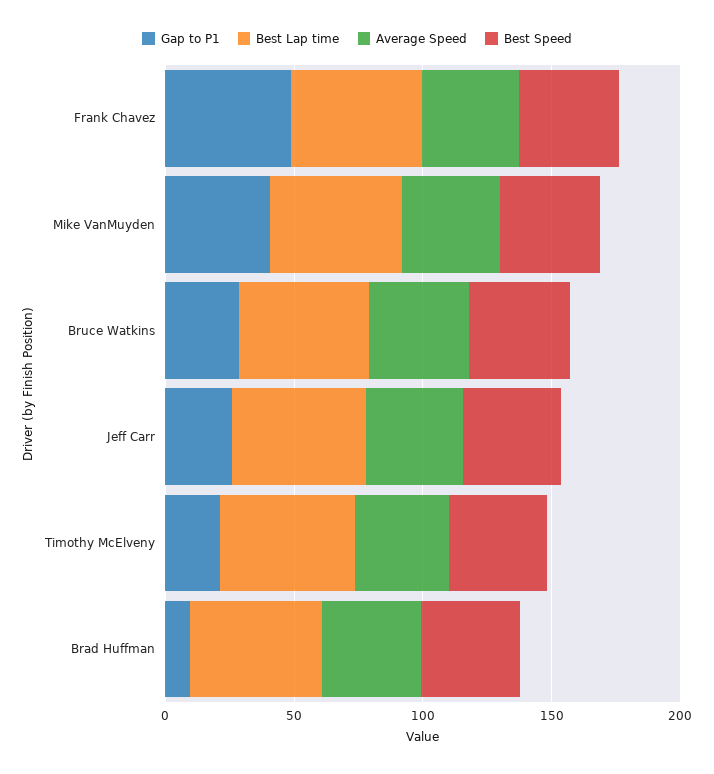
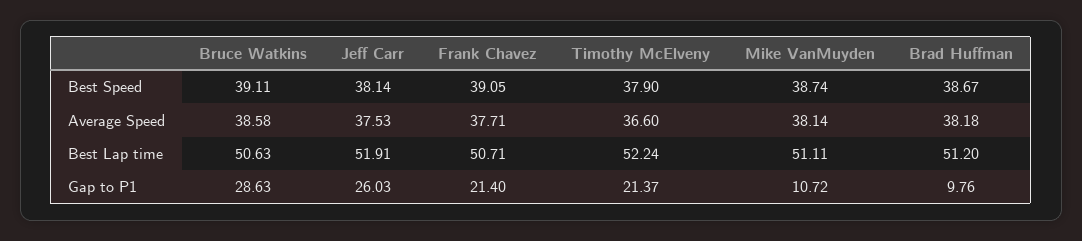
  {
    "Gap to P1": {
-     "Frank Chavez": 50,
+     "Frank Chavez": 21.4,
-     "Mike VanMuyden": 40,
+     "Mike VanMuyden": 10.72,
      "Bruce Watkins": 28.63,
      "Jeff Carr": 26.03,
      "Timothy McElveny": 21.37,
      "Brad Huffman": 9.76
    },
    "Best Lap time": {
      "Frank Chavez": 50.71,
      "Mike VanMuyden": 51.11,
      "Bruce Watkins": 50.63,
      "Jeff Carr": 51.91,
      "Timothy McElveny": 52.24,
      "Brad Huffman": 51.2
    },
    "Average Speed": {
      "Frank Chavez": 37.71,
      "Mike VanMuyden": 38.14,
      "Bruce Watkins": 38.58,
      "Jeff Carr": 37.53,
      "Timothy McElveny": 36.6,
      "Brad Huffman": 38.18
    },
    "Best Speed": {
      "Frank Chavez": 39.05,
      "Mike VanMuyden": 38.74,
      "Bruce Watkins": 39.11,
      "Jeff Carr": 38.14,
      "Timothy McElveny": 37.9,
      "Brad Huffman": 38.67
    }
  }

